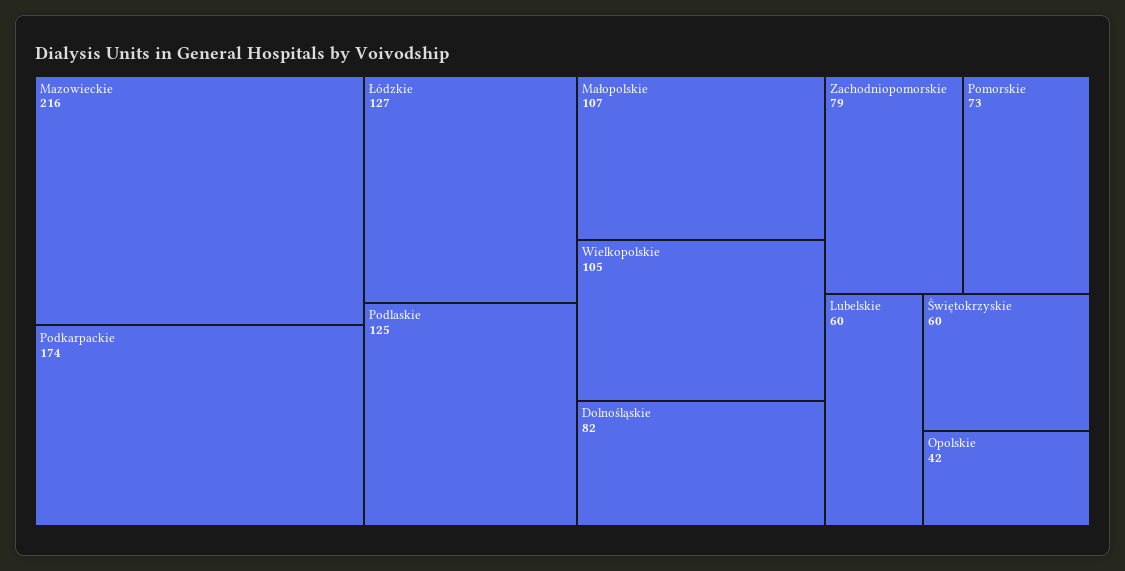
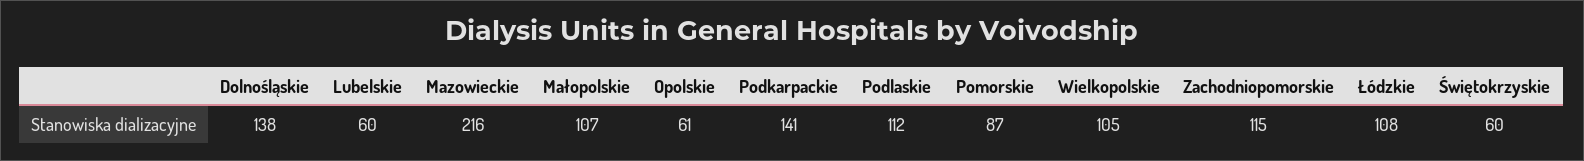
  {
    "Mazowieckie": 216,
-   "Podkarpackie": 174,
+   "Podkarpackie": 141,
-   "Łódzkie": 127,
+   "Łódzkie": 108,
-   "Podlaskie": 125,
+   "Podlaskie": 112,
    "Małopolskie": 107,
    "Wielkopolskie": 105,
-   "Dolnośląskie": 82,
+   "Dolnośląskie": 138,
-   "Zachodniopomorskie": 79,
+   "Zachodniopomorskie": 115,
-   "Pomorskie": 73,
+   "Pomorskie": 87,
    "Lubelskie": 60,
    "Świętokrzyskie": 60,
-   "Opolskie": 42
+   "Opolskie": 61
  }

